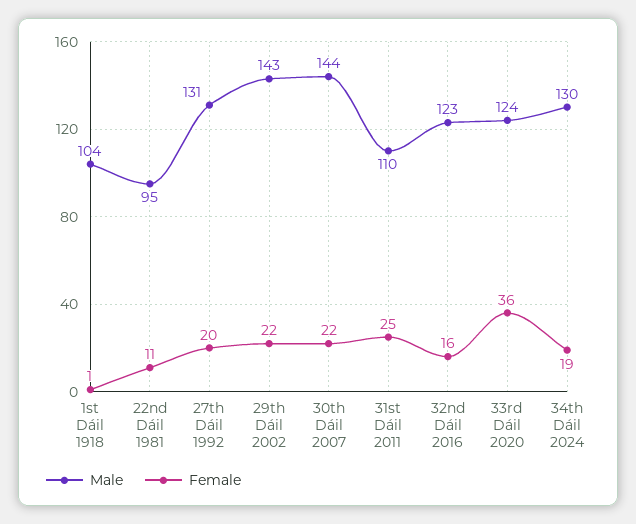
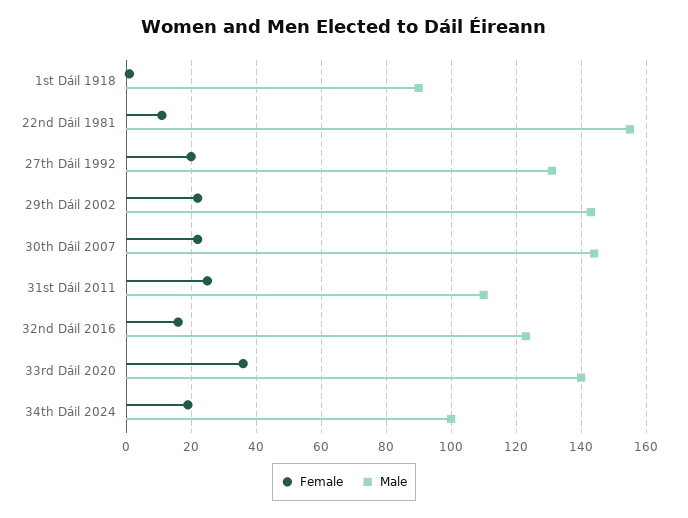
  {
    "Male": {
-     "1st Dáil 1918": 104,
+     "1st Dáil 1918": 90,
-     "22nd Dáil 1981": 95,
+     "22nd Dáil 1981": 155,
      "27th Dáil 1992": 131,
      "29th Dáil 2002": 143,
      "30th Dáil 2007": 144,
      "31st Dáil 2011": 110,
      "32nd Dáil 2016": 123,
-     "33rd Dáil 2020": 124,
+     "33rd Dáil 2020": 140,
-     "34th Dáil 2024": 130
+     "34th Dáil 2024": 100
    },
    "Female": {
      "1st Dáil 1918": 1,
      "22nd Dáil 1981": 11,
      "27th Dáil 1992": 20,
      "29th Dáil 2002": 22,
      "30th Dáil 2007": 22,
      "31st Dáil 2011": 25,
      "32nd Dáil 2016": 16,
      "33rd Dáil 2020": 36,
      "34th Dáil 2024": 19
    }
  }

